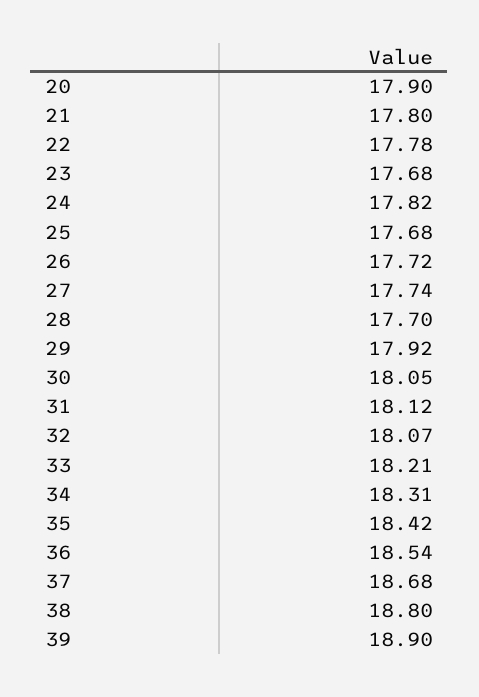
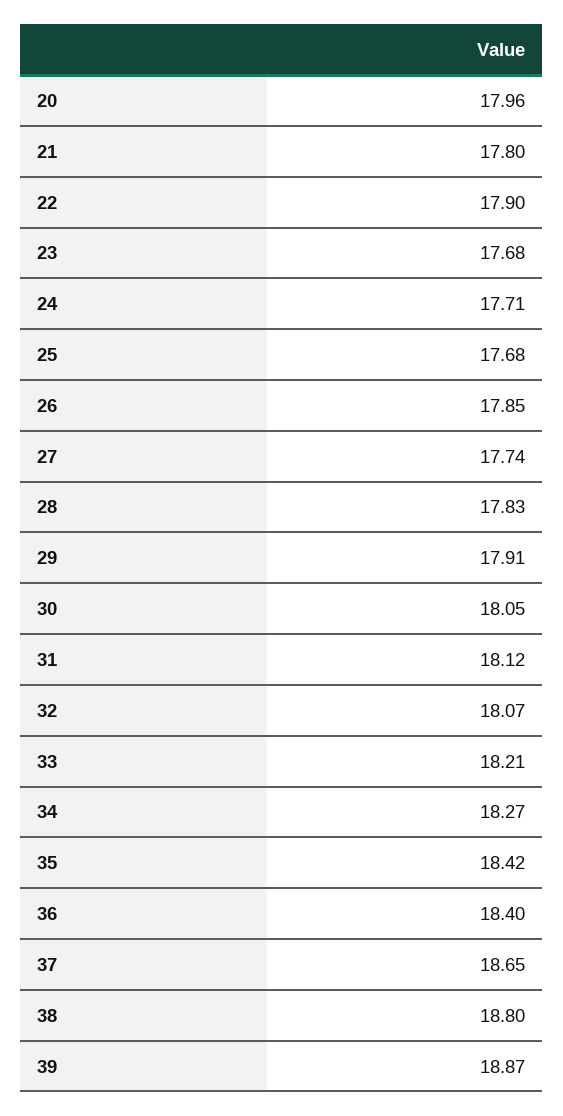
  {
-   "20": 17.9,
+   "20": 17.96,
    "21": 17.8,
-   "22": 17.78,
+   "22": 17.9,
    "23": 17.68,
-   "24": 17.82,
+   "24": 17.71,
    "25": 17.68,
-   "26": 17.72,
+   "26": 17.85,
    "27": 17.74,
-   "28": 17.7,
+   "28": 17.83,
-   "29": 17.92,
+   "29": 17.91,
    "30": 18.05,
    "31": 18.12,
    "32": 18.07,
    "33": 18.21,
-   "34": 18.31,
+   "34": 18.27,
    "35": 18.42,
-   "36": 18.54,
+   "36": 18.4,
-   "37": 18.68,
+   "37": 18.65,
    "38": 18.8,
-   "39": 18.9
+   "39": 18.87
  }

